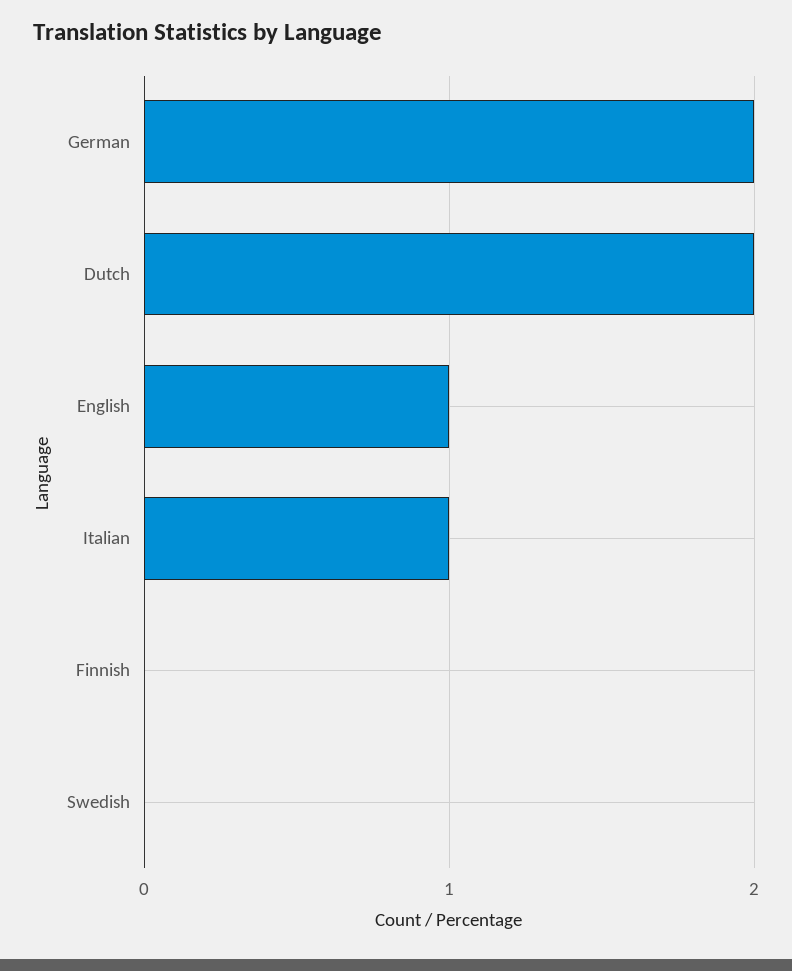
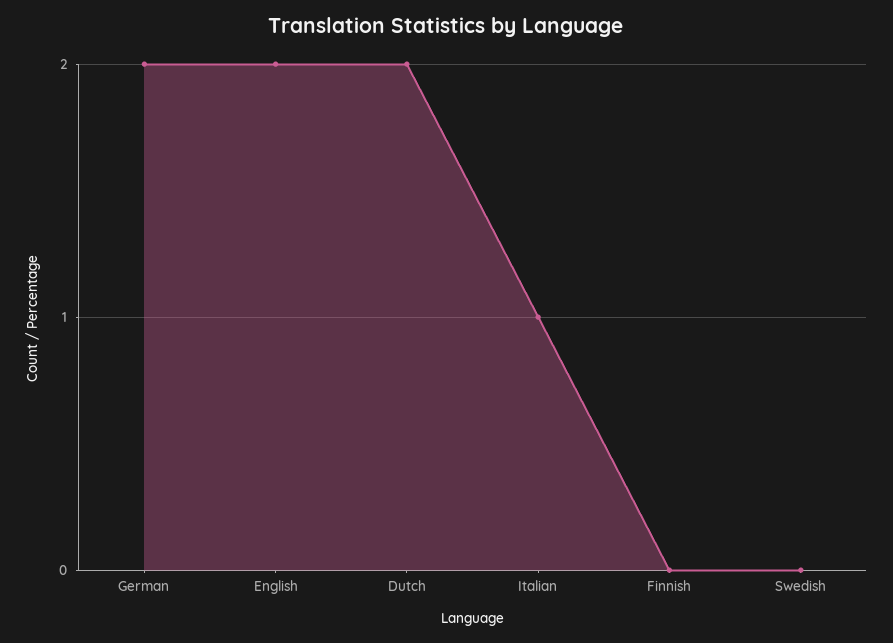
  {
    "German": 2,
    "Dutch": 2,
-   "English": 1,
+   "English": 2,
    "Italian": 1,
    "Finnish": 0,
    "Swedish": 0
  }

